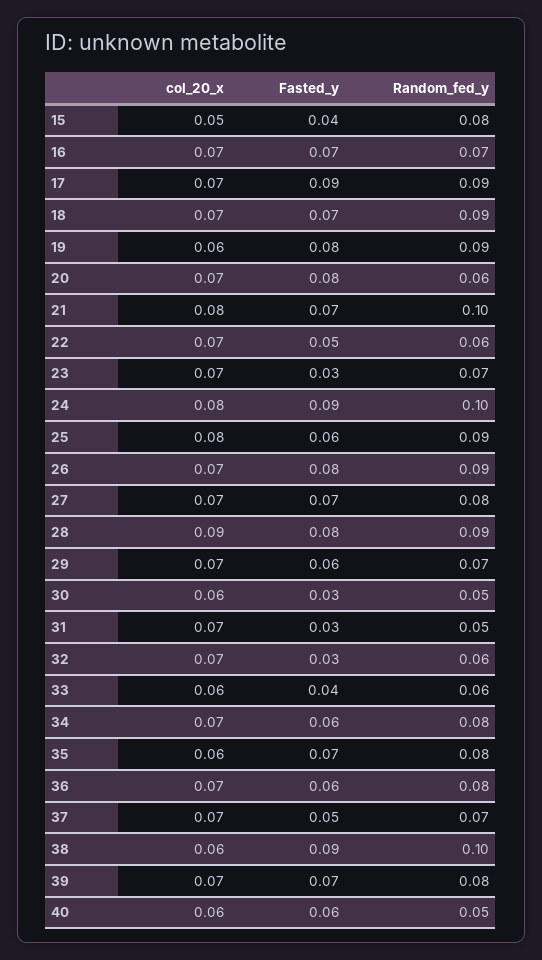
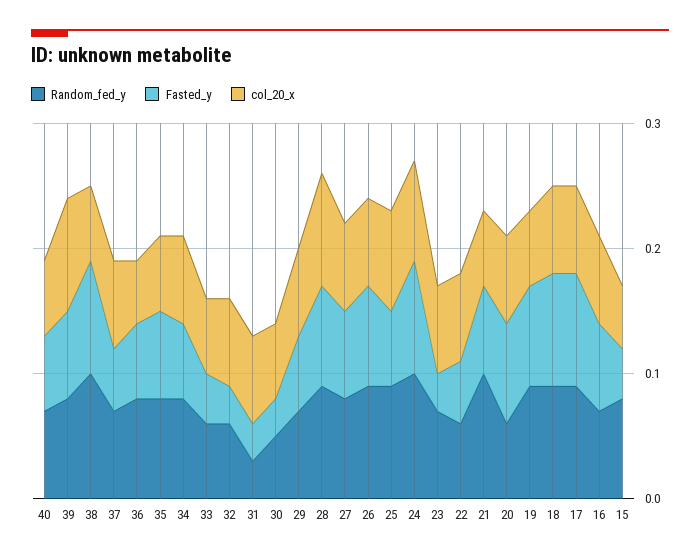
  {
    "col_20_x": {
      "15": 0.05,
      "16": 0.07,
      "17": 0.07,
      "18": 0.07,
      "19": 0.06,
      "20": 0.07,
-     "21": 0.08,
+     "21": 0.06,
      "22": 0.07,
      "23": 0.07,
      "24": 0.08,
      "25": 0.08,
      "26": 0.07,
      "27": 0.07,
      "28": 0.09,
      "29": 0.07,
      "30": 0.06,
      "31": 0.07,
      "32": 0.07,
      "33": 0.06,
      "34": 0.07,
      "35": 0.06,
-     "36": 0.07,
+     "36": 0.05,
      "37": 0.07,
      "38": 0.06,
-     "39": 0.07,
+     "39": 0.09,
      "40": 0.06
    },
    "Fasted_y": {
      "15": 0.04,
      "16": 0.07,
      "17": 0.09,
-     "18": 0.07,
+     "18": 0.09,
      "19": 0.08,
      "20": 0.08,
      "21": 0.07,
      "22": 0.05,
      "23": 0.03,
      "24": 0.09,
      "25": 0.06,
      "26": 0.08,
      "27": 0.07,
      "28": 0.08,
      "29": 0.06,
      "30": 0.03,
      "31": 0.03,
      "32": 0.03,
      "33": 0.04,
      "34": 0.06,
      "35": 0.07,
      "36": 0.06,
      "37": 0.05,
      "38": 0.09,
      "39": 0.07,
      "40": 0.06
    },
    "Random_fed_y": {
      "15": 0.08,
      "16": 0.07,
      "17": 0.09,
      "18": 0.09,
      "19": 0.09,
      "20": 0.06,
      "21": 0.1,
      "22": 0.06,
      "23": 0.07,
      "24": 0.1,
      "25": 0.09,
      "26": 0.09,
      "27": 0.08,
      "28": 0.09,
      "29": 0.07,
      "30": 0.05,
-     "31": 0.05,
+     "31": 0.03,
      "32": 0.06,
      "33": 0.06,
      "34": 0.08,
      "35": 0.08,
      "36": 0.08,
      "37": 0.07,
      "38": 0.1,
      "39": 0.08,
-     "40": 0.05
+     "40": 0.07
    }
  }

